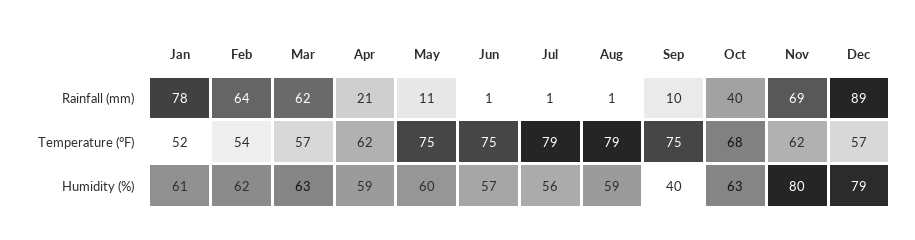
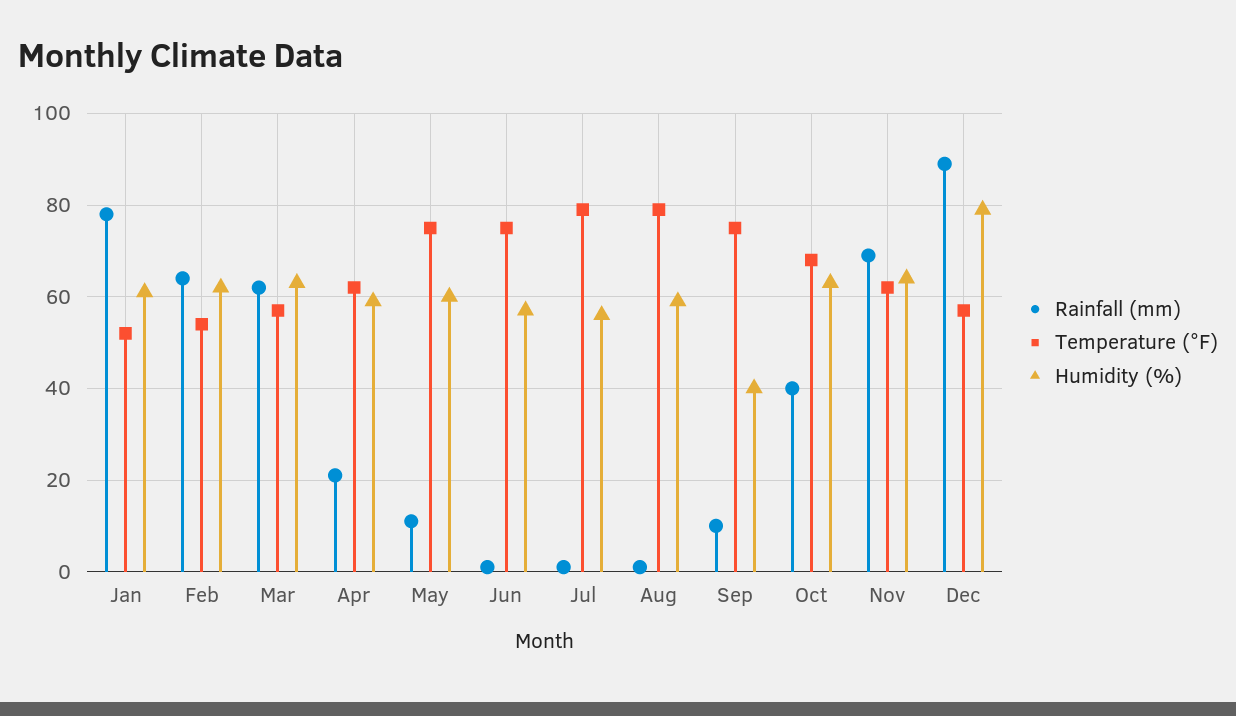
  {
    "Rainfall (mm)": {
      "Jan": 78,
      "Feb": 64,
      "Mar": 62,
      "Apr": 21,
      "May": 11,
      "Jun": 1,
      "Jul": 1,
      "Aug": 1,
      "Sep": 10,
      "Oct": 40,
      "Nov": 69,
      "Dec": 89
    },
    "Temperature (°F)": {
      "Jan": 52,
      "Feb": 54,
      "Mar": 57,
      "Apr": 62,
      "May": 75,
      "Jun": 75,
      "Jul": 79,
      "Aug": 79,
      "Sep": 75,
      "Oct": 68,
      "Nov": 62,
      "Dec": 57
    },
    "Humidity (%)": {
      "Jan": 61,
      "Feb": 62,
      "Mar": 63,
      "Apr": 59,
      "May": 60,
      "Jun": 57,
      "Jul": 56,
      "Aug": 59,
      "Sep": 40,
      "Oct": 63,
-     "Nov": 80,
+     "Nov": 65,
      "Dec": 79
    }
  }

